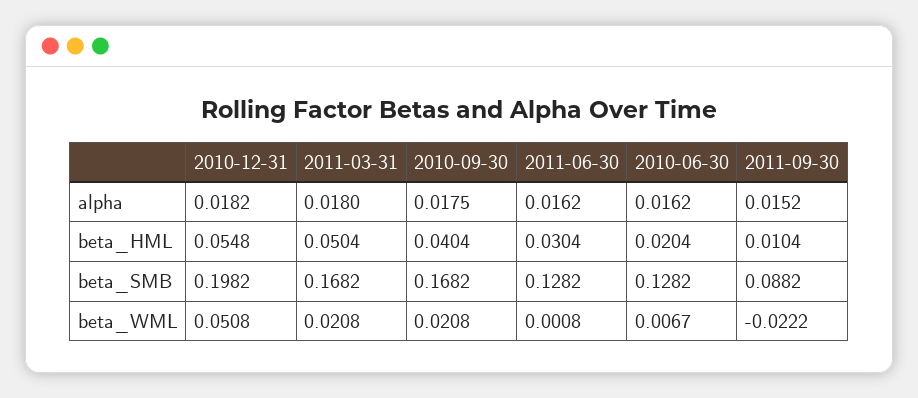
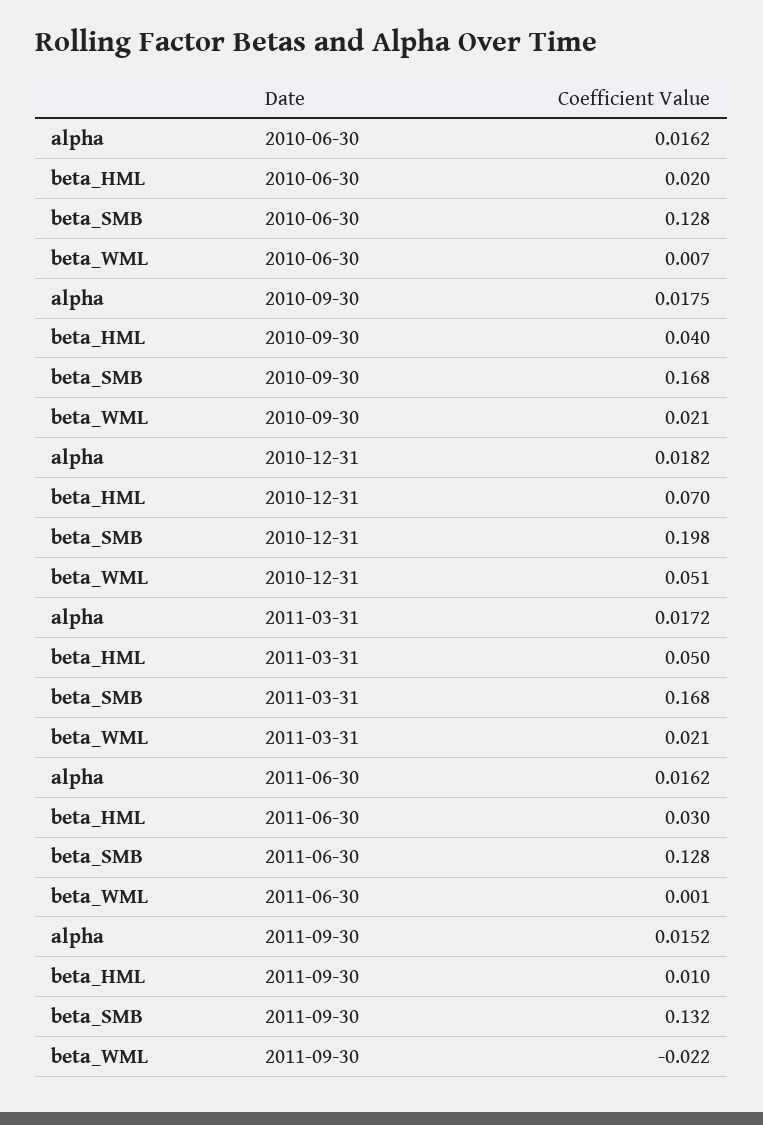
  {
    "2010-12-31": {
      "alpha": 0.0182,
-     "beta_HML": 0.0548,
+     "beta_HML": 0.07,
      "beta_SMB": 0.1982,
      "beta_WML": 0.0508
    },
    "2011-03-31": {
-     "alpha": 0.018,
+     "alpha": 0.0172,
      "beta_HML": 0.0504,
      "beta_SMB": 0.1682,
      "beta_WML": 0.0208
    },
    "2010-09-30": {
      "alpha": 0.0175,
      "beta_HML": 0.0404,
      "beta_SMB": 0.1682,
      "beta_WML": 0.0208
    },
    "2011-06-30": {
      "alpha": 0.0162,
      "beta_HML": 0.0304,
      "beta_SMB": 0.1282,
      "beta_WML": 0.0008
    },
    "2010-06-30": {
      "alpha": 0.0162,
      "beta_HML": 0.0204,
      "beta_SMB": 0.1282,
      "beta_WML": 0.0067
    },
    "2011-09-30": {
      "alpha": 0.0152,
      "beta_HML": 0.0104,
-     "beta_SMB": 0.0882,
+     "beta_SMB": 0.132,
      "beta_WML": -0.0222
    }
  }

